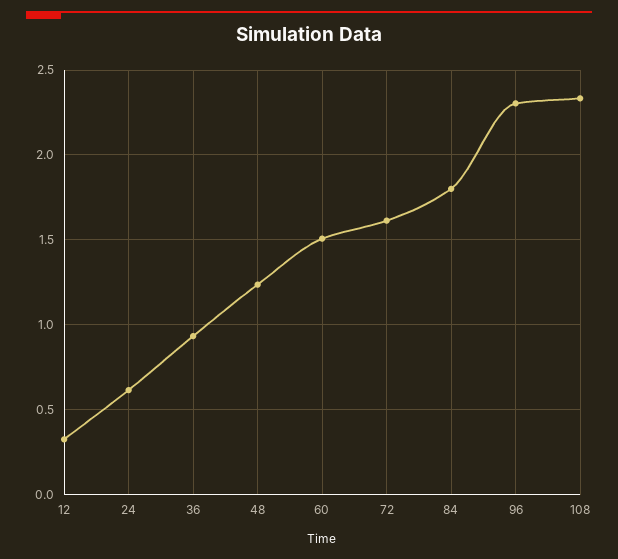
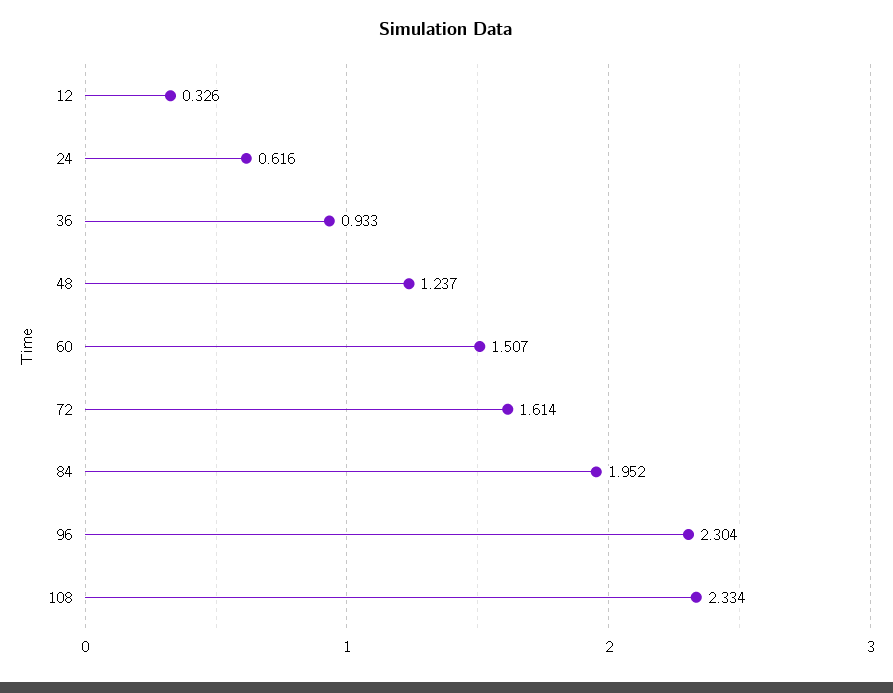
  {
    "12": 0.326,
    "24": 0.616,
    "36": 0.933,
    "48": 1.237,
    "60": 1.507,
    "72": 1.614,
-   "84": 1.8,
+   "84": 1.952,
    "96": 2.304,
    "108": 2.334
  }

